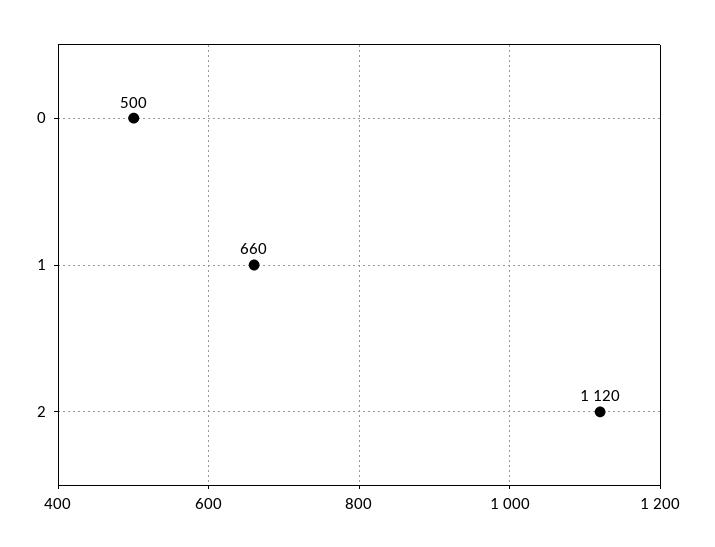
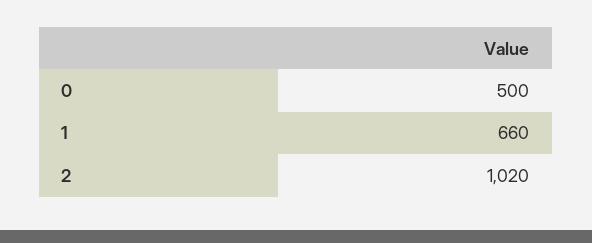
  {
    "0": 500,
    "1": 660,
-   "2": 1120
+   "2": 1020
  }

